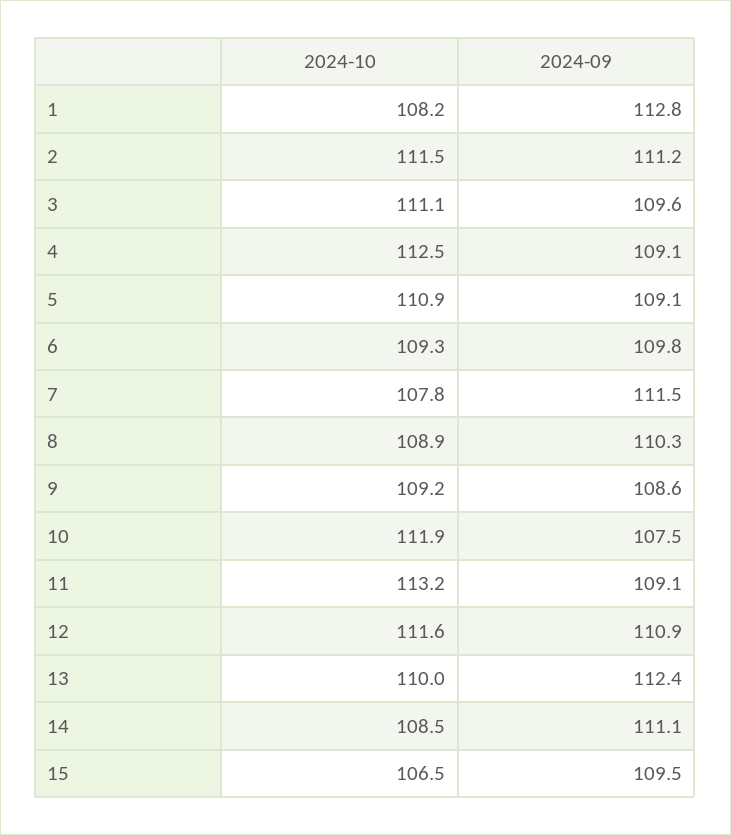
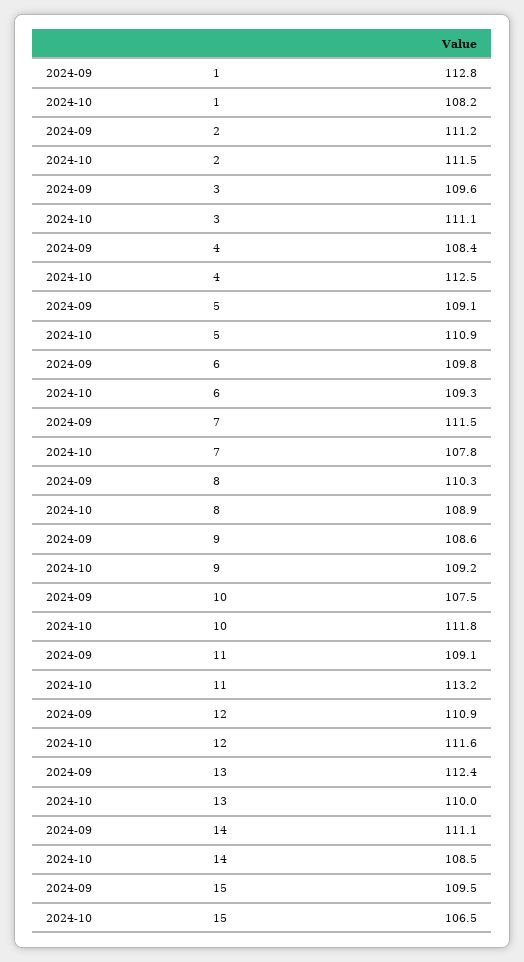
  {
    "2024-10": {
      "1": 108.2,
      "2": 111.5,
      "3": 111.1,
      "4": 112.5,
      "5": 110.9,
      "6": 109.3,
      "7": 107.8,
      "8": 108.9,
      "9": 109.2,
-     "10": 111.9,
+     "10": 111.8,
      "11": 113.2,
      "12": 111.6,
      "13": 110,
      "14": 108.5,
      "15": 106.5
    },
    "2024-09": {
      "1": 112.8,
      "2": 111.2,
      "3": 109.6,
-     "4": 109.1,
+     "4": 108.4,
      "5": 109.1,
      "6": 109.8,
      "7": 111.5,
      "8": 110.3,
      "9": 108.6,
      "10": 107.5,
      "11": 109.1,
      "12": 110.9,
      "13": 112.4,
      "14": 111.1,
      "15": 109.5
    }
  }

